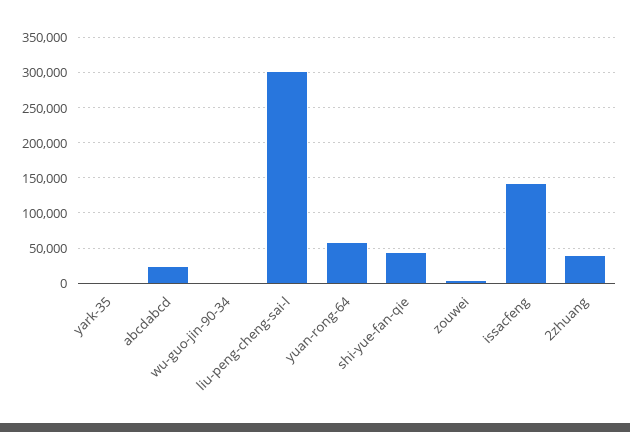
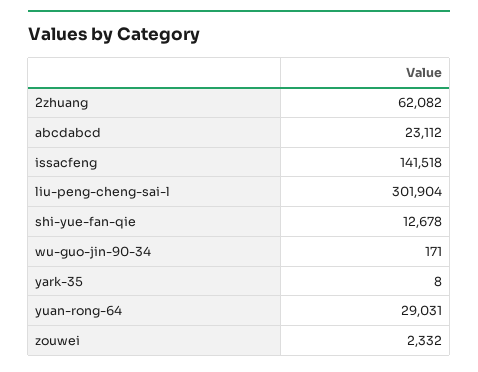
  {
    "yark-35": 8,
    "abcdabcd": 23112,
    "wu-guo-jin-90-34": 171,
    "liu-peng-cheng-sai-l": 301904,
-   "yuan-rong-64": 60000,
+   "yuan-rong-64": 29031,
-   "shi-yue-fan-qie": 40000,
+   "shi-yue-fan-qie": 12678,
    "zouwei": 2332,
    "issacfeng": 141518,
-   "2zhuang": 40000
+   "2zhuang": 62082
  }

